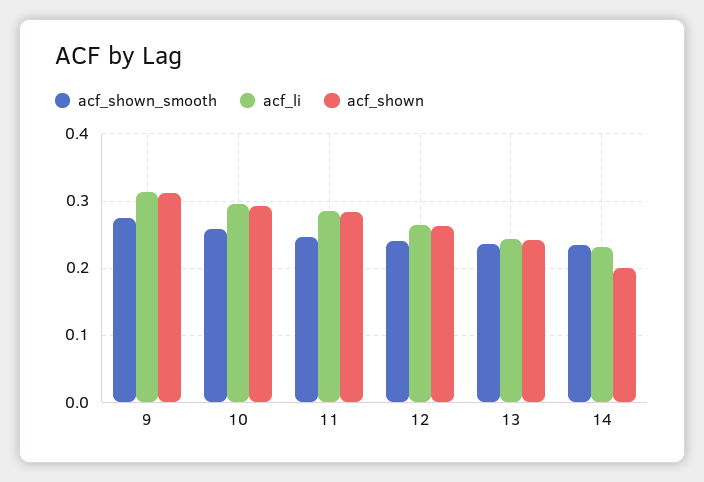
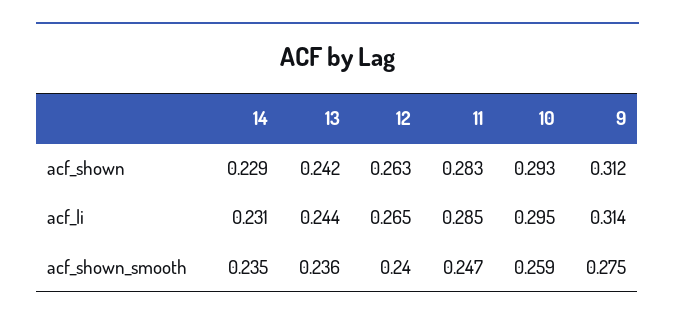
  {
    "acf_shown_smooth": {
      "9": 0.275,
      "10": 0.259,
      "11": 0.247,
      "12": 0.24,
      "13": 0.236,
      "14": 0.235
    },
    "acf_li": {
      "9": 0.314,
      "10": 0.295,
      "11": 0.285,
      "12": 0.265,
      "13": 0.244,
      "14": 0.231
    },
    "acf_shown": {
      "9": 0.312,
      "10": 0.293,
      "11": 0.283,
      "12": 0.263,
      "13": 0.242,
-     "14": 0.2
+     "14": 0.229
    }
  }

